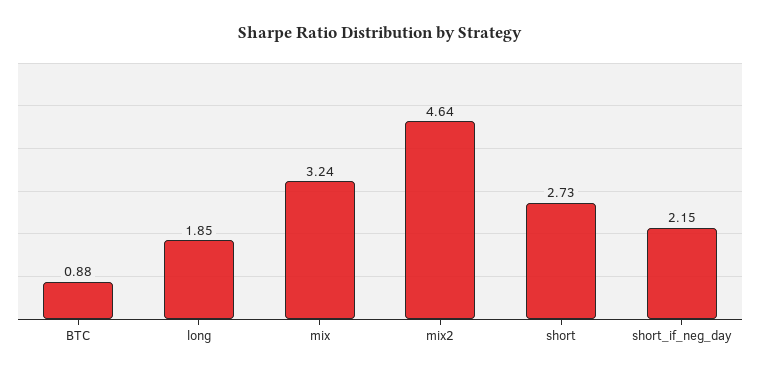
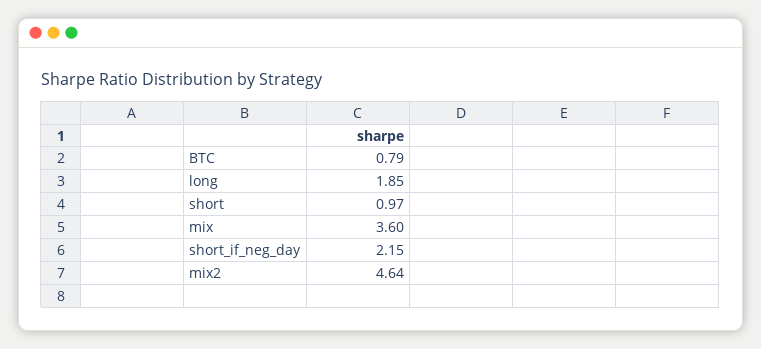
  {
-   "BTC": 0.88,
+   "BTC": 0.79,
    "long": 1.85,
-   "mix": 3.24,
+   "mix": 3.6,
    "mix2": 4.64,
-   "short": 2.73,
+   "short": 0.97,
    "short_if_neg_day": 2.15
  }

